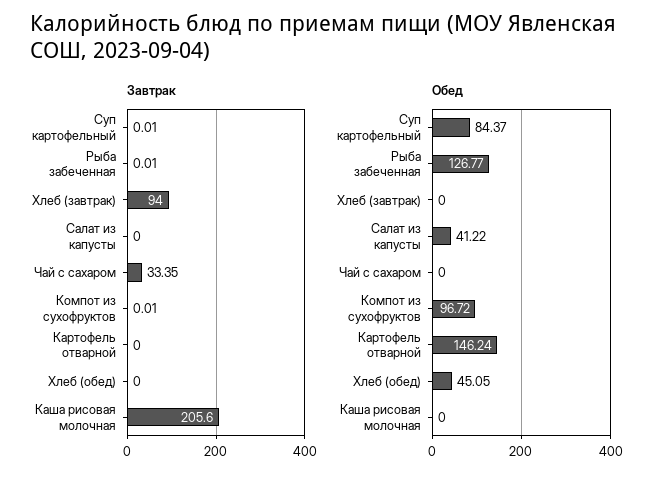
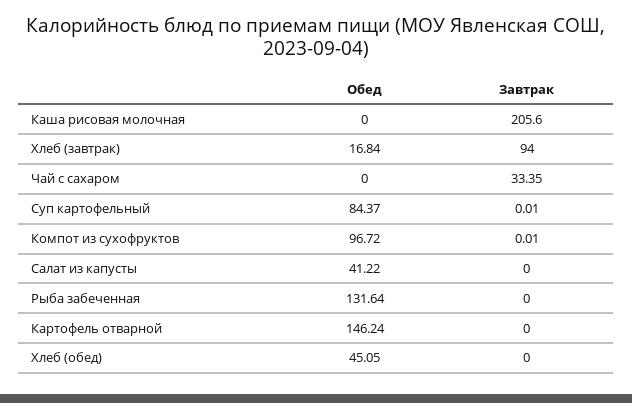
  {
    "Завтрак": {
      "Суп картофельный": 0.01,
-     "Рыба забеченная": 0.01,
+     "Рыба забеченная": 0,
      "Хлеб (завтрак)": 94,
      "Салат из капусты": 0,
      "Чай с сахаром": 33.35,
      "Компот из сухофруктов": 0.01,
      "Картофель отварной": 0,
      "Хлеб (обед)": 0,
      "Каша рисовая молочная": 205.6
    },
    "Обед": {
      "Суп картофельный": 84.37,
-     "Рыба забеченная": 126.77,
+     "Рыба забеченная": 131.64,
-     "Хлеб (завтрак)": 0,
+     "Хлеб (завтрак)": 16.84,
      "Салат из капусты": 41.22,
      "Чай с сахаром": 0,
      "Компот из сухофруктов": 96.72,
      "Картофель отварной": 146.24,
      "Хлеб (обед)": 45.05,
      "Каша рисовая молочная": 0
    }
  }

